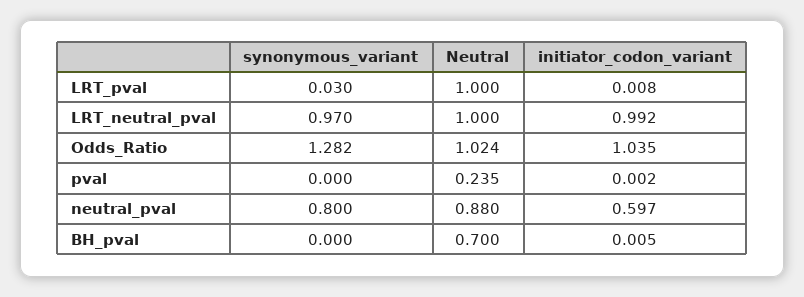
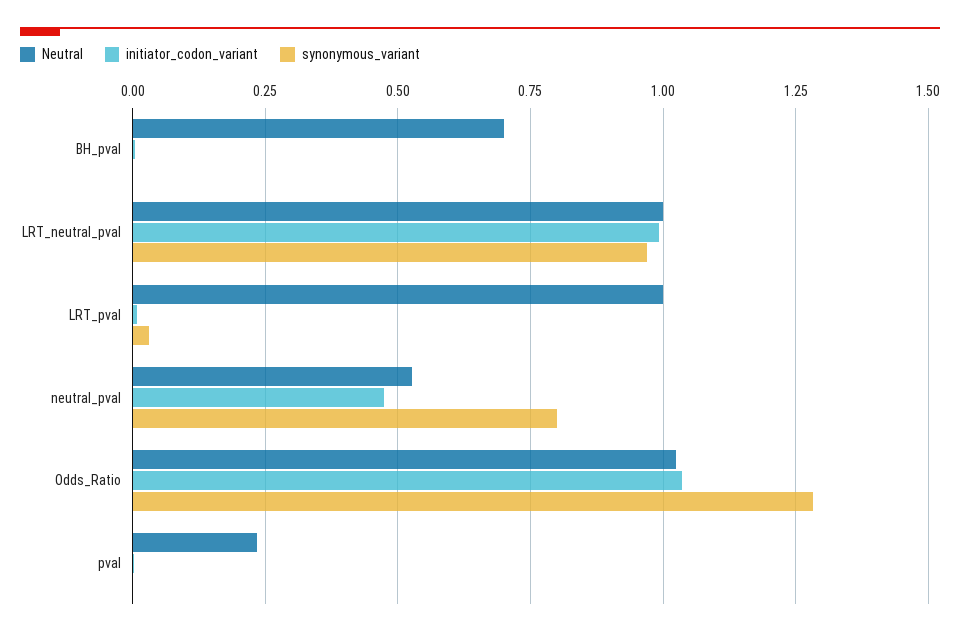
  {
    "synonymous_variant": {
      "LRT_pval": 0.03,
      "LRT_neutral_pval": 0.97,
      "Odds_Ratio": 1.282,
      "pval": 0,
      "neutral_pval": 0.8,
      "BH_pval": 0
    },
    "Neutral": {
      "LRT_pval": 1,
      "LRT_neutral_pval": 1,
      "Odds_Ratio": 1.024,
      "pval": 0.235,
-     "neutral_pval": 0.88,
+     "neutral_pval": 0.525,
      "BH_pval": 0.7
    },
    "initiator_codon_variant": {
      "LRT_pval": 0.008,
      "LRT_neutral_pval": 0.992,
      "Odds_Ratio": 1.035,
      "pval": 0.002,
-     "neutral_pval": 0.597,
+     "neutral_pval": 0.475,
      "BH_pval": 0.005
    }
  }

